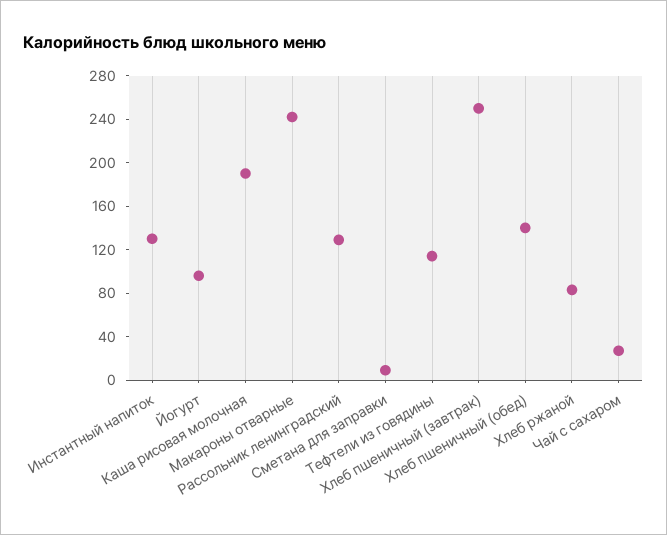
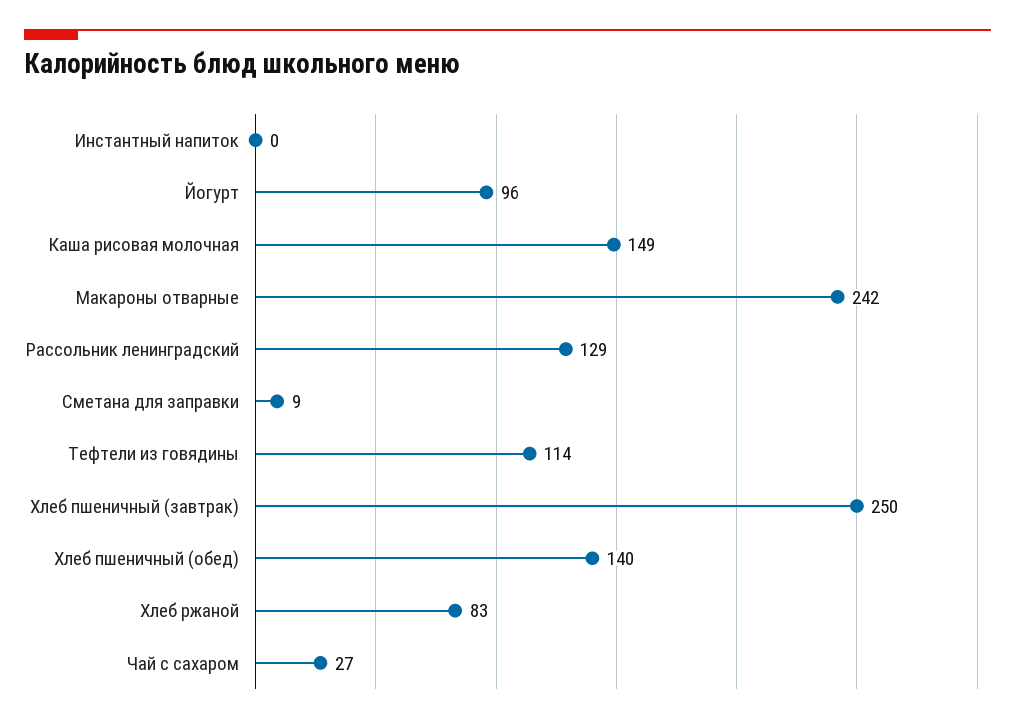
  {
-   "Инстантный напиток": 130,
+   "Инстантный напиток": 0,
    "Йогурт": 96,
-   "Каша рисовая молочная": 190,
+   "Каша рисовая молочная": 149,
    "Макароны отварные": 242,
    "Рассольник ленинградский": 129,
    "Сметана для заправки": 9,
    "Тефтели из говядины": 114,
    "Хлеб пшеничный (завтрак)": 250,
    "Хлеб пшеничный (обед)": 140,
    "Хлеб ржаной": 83,
    "Чай с сахаром": 27
  }

